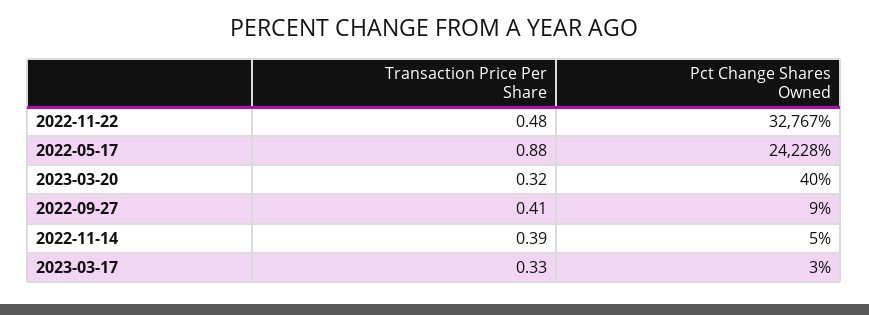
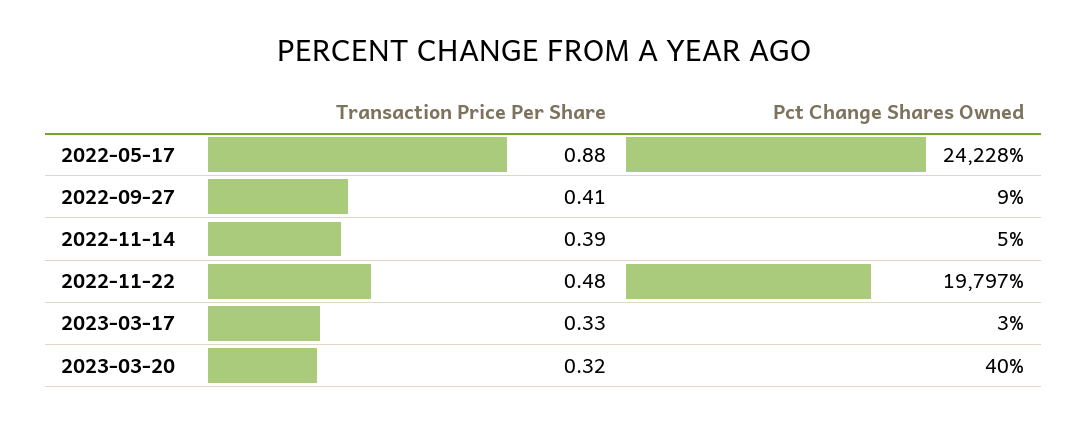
  {
    "Transaction Price Per Share": {
      "2022-11-22": 0.48,
      "2022-05-17": 0.88,
      "2023-03-20": 0.32,
      "2022-09-27": 0.41,
      "2022-11-14": 0.39,
      "2023-03-17": 0.33
    },
    "Pct Change Shares Owned": {
-     "2022-11-22": 32767,
+     "2022-11-22": 19797,
      "2022-05-17": 24228,
      "2023-03-20": 40,
      "2022-09-27": 9,
      "2022-11-14": 5,
      "2023-03-17": 3
    }
  }

